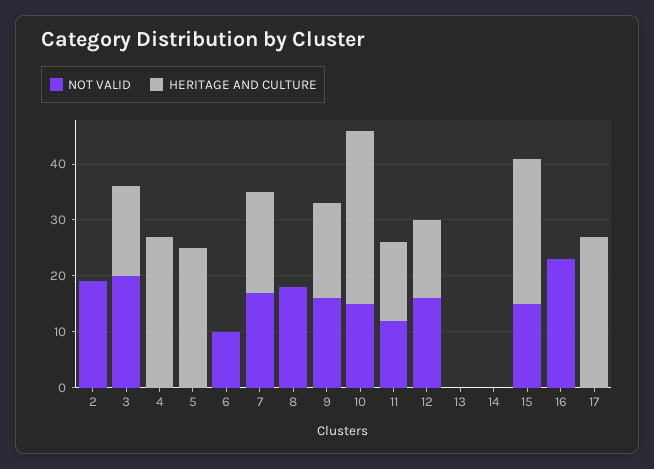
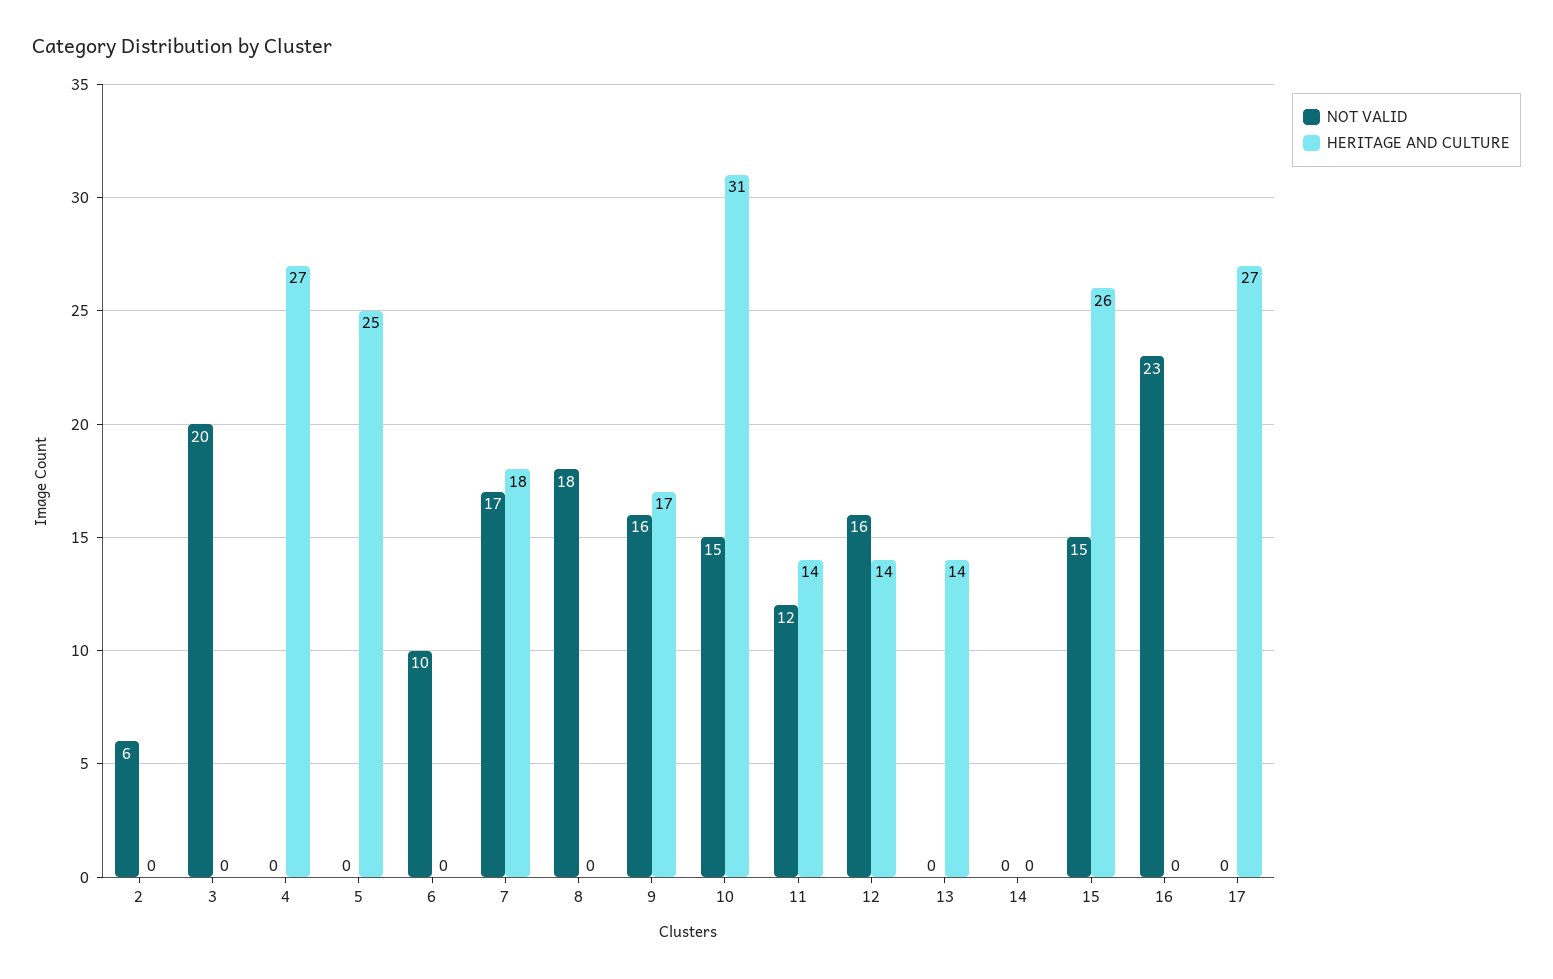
  {
    "NOT VALID": {
-     "2": 20,
+     "2": 6,
      "3": 20,
      "4": 0,
      "5": 0,
      "6": 10,
      "7": 17,
      "8": 18,
      "9": 16,
      "10": 15,
      "11": 12,
      "12": 16,
      "13": 0,
      "14": 0,
      "15": 15,
      "16": 23,
      "17": 0
    },
    "HERITAGE AND CULTURE": {
      "2": 0,
-     "3": 15,
+     "3": 0,
      "4": 27,
      "5": 25,
      "6": 0,
      "7": 18,
      "8": 0,
      "9": 17,
      "10": 31,
      "11": 14,
      "12": 14,
-     "13": 0,
+     "13": 14,
      "14": 0,
      "15": 26,
      "16": 0,
      "17": 27
    }
  }

